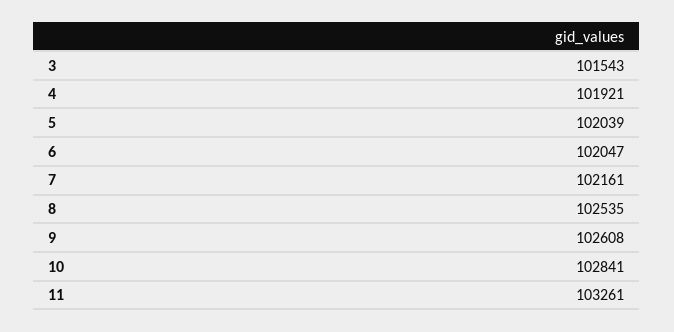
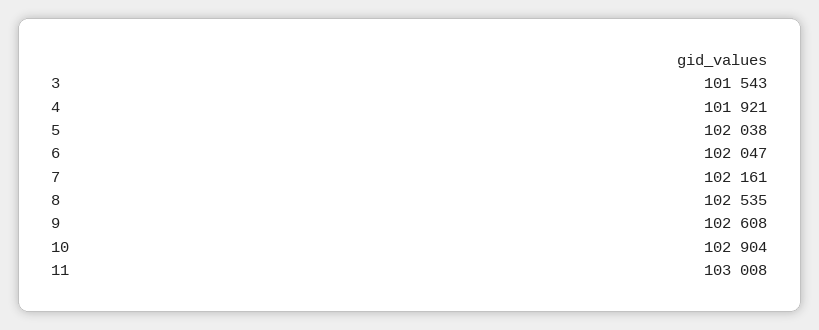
  {
    "3": 101543,
    "4": 101921,
-   "5": 102039,
+   "5": 102038,
    "6": 102047,
    "7": 102161,
    "8": 102535,
    "9": 102608,
-   "10": 102841,
+   "10": 102904,
-   "11": 103261
+   "11": 103008
  }

